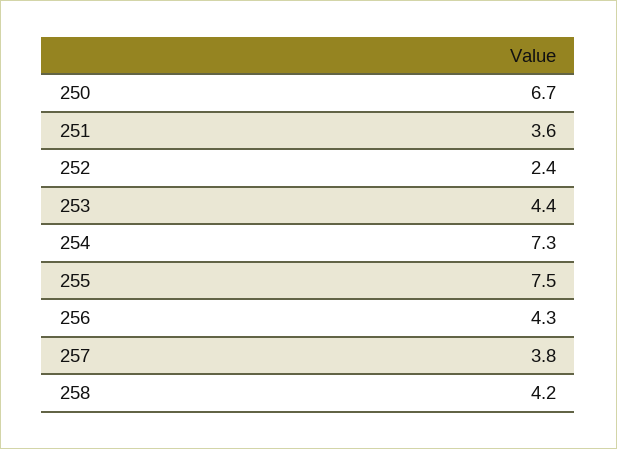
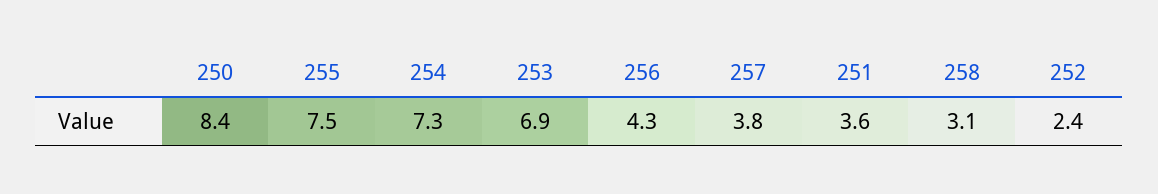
  {
-   "250": 6.7,
+   "250": 8.4,
    "251": 3.6,
    "252": 2.4,
-   "253": 4.4,
+   "253": 6.9,
    "254": 7.3,
    "255": 7.5,
    "256": 4.3,
    "257": 3.8,
-   "258": 4.2
+   "258": 3.1
  }

